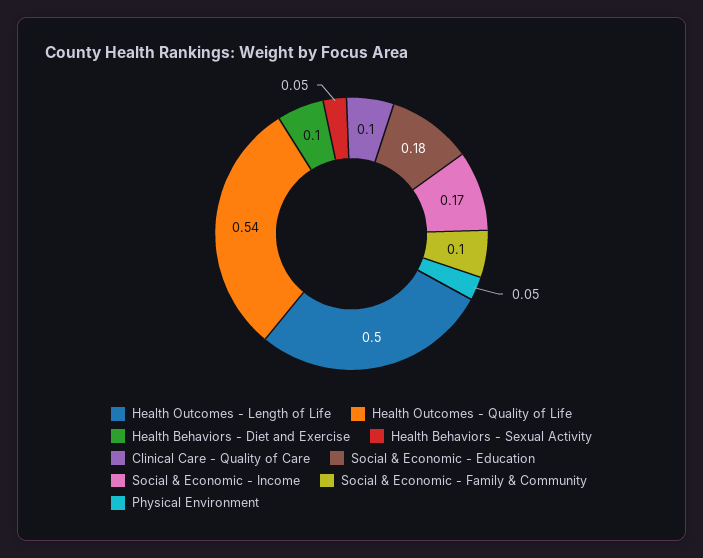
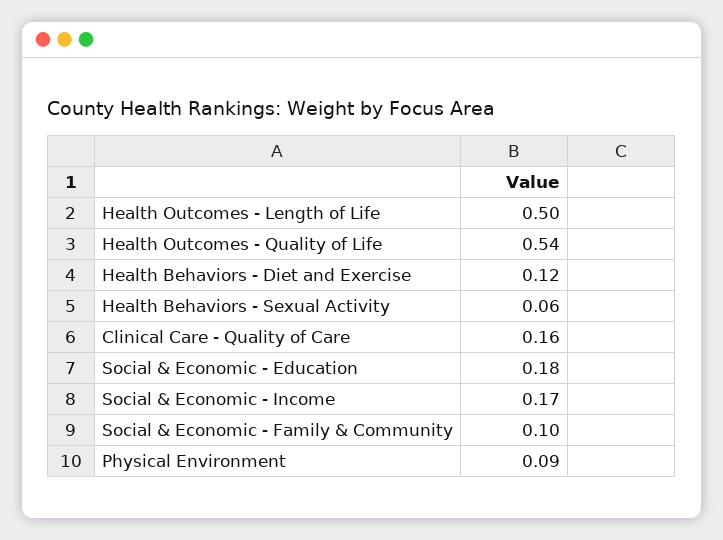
  {
    "Health Outcomes - Length of Life": 0.5,
    "Health Outcomes - Quality of Life": 0.54,
-   "Health Behaviors - Diet and Exercise": 0.1,
+   "Health Behaviors - Diet and Exercise": 0.12,
-   "Health Behaviors - Sexual Activity": 0.05,
+   "Health Behaviors - Sexual Activity": 0.06,
-   "Clinical Care - Quality of Care": 0.1,
+   "Clinical Care - Quality of Care": 0.16,
    "Social & Economic - Education": 0.18,
    "Social & Economic - Income": 0.17,
    "Social & Economic - Family & Community": 0.1,
-   "Physical Environment": 0.05
+   "Physical Environment": 0.09
  }

